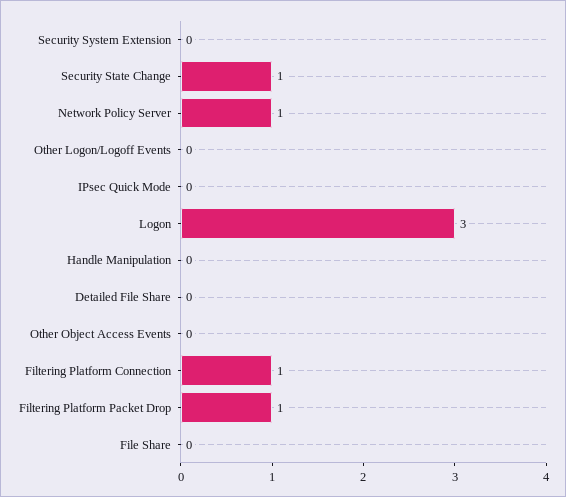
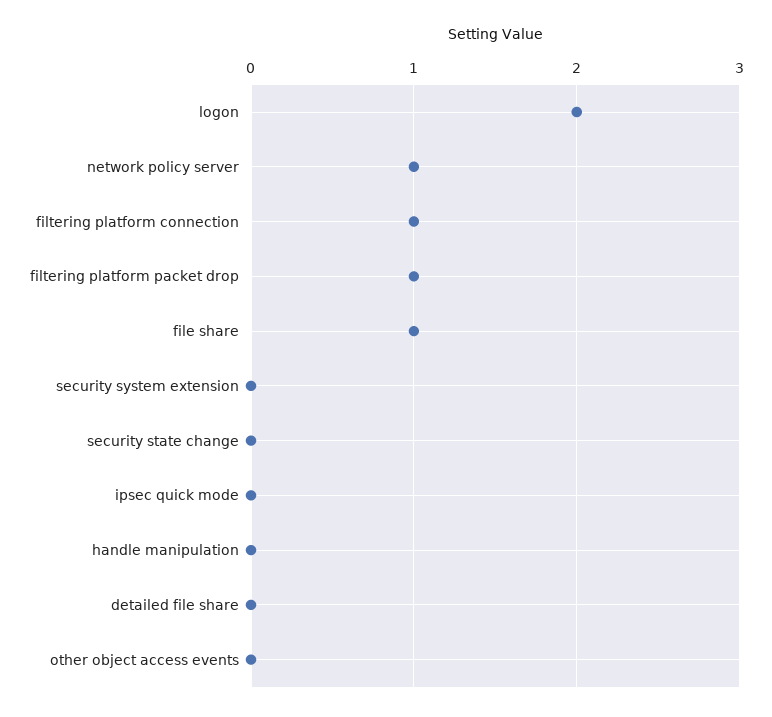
  {
    "Security System Extension": 0,
-   "Security State Change": 1,
+   "Security State Change": 0,
    "Network Policy Server": 1,
-   "Other Logon/Logoff Events": 0,
    "IPsec Quick Mode": 0,
-   "Logon": 3,
+   "Logon": 2,
    "Handle Manipulation": 0,
    "Detailed File Share": 0,
    "Other Object Access Events": 0,
    "Filtering Platform Connection": 1,
    "Filtering Platform Packet Drop": 1,
-   "File Share": 0
+   "File Share": 1
  }

